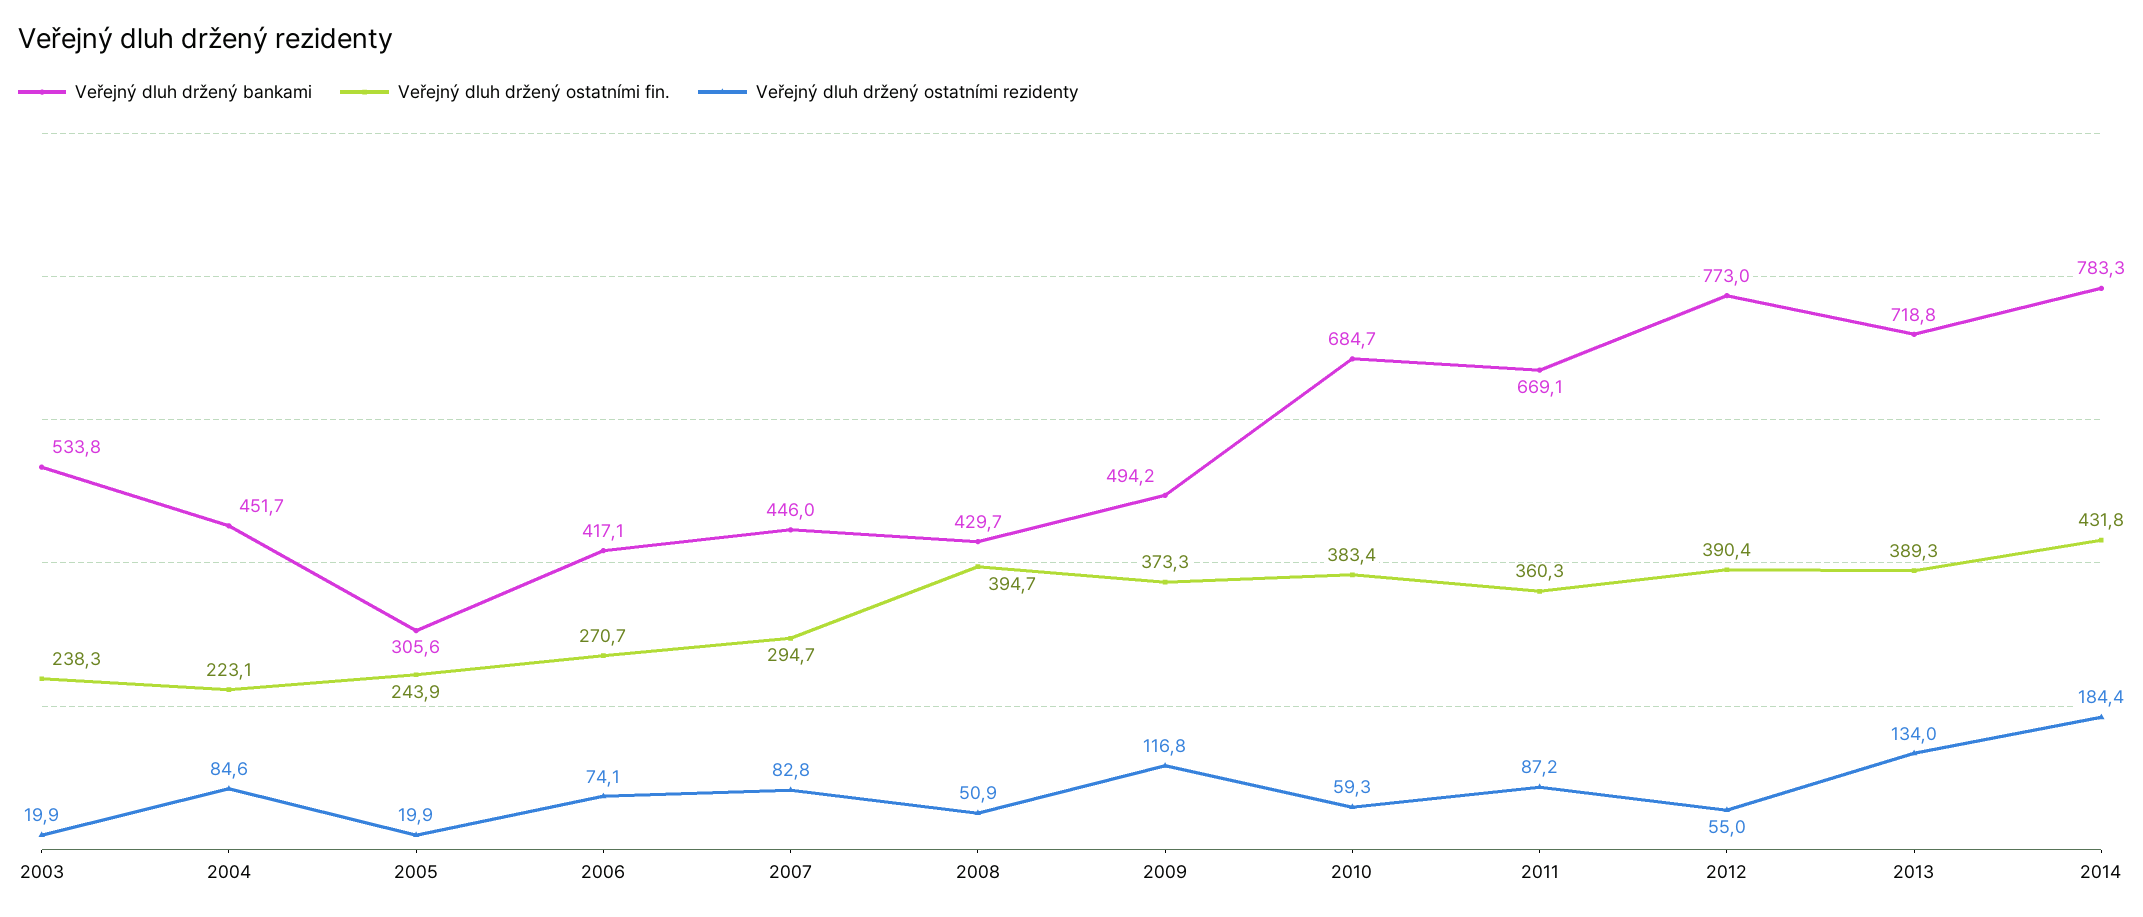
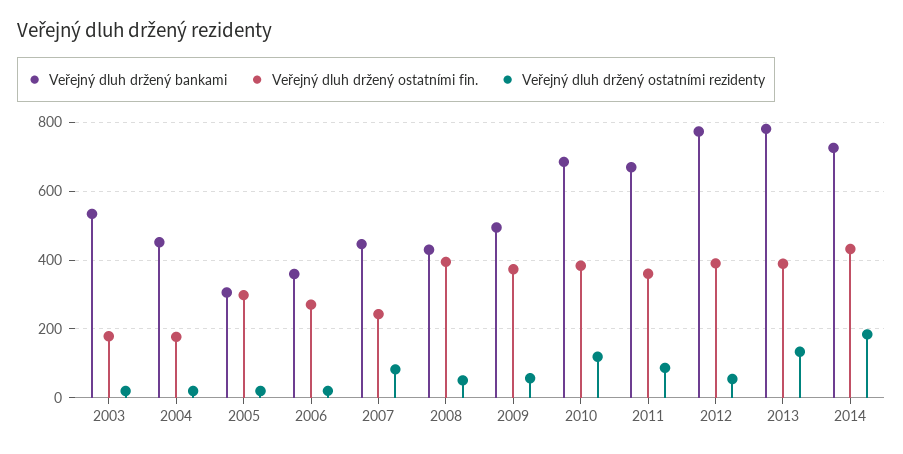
  {
    "Veřejný dluh držený bankami": {
      "2003": 533.8,
      "2004": 451.7,
      "2005": 305.6,
-     "2006": 417.1,
+     "2006": 360,
      "2007": 446,
      "2008": 429.7,
      "2009": 494.2,
      "2010": 684.7,
      "2011": 669.1,
      "2012": 773,
-     "2013": 718.8,
+     "2013": 780,
-     "2014": 783.3
+     "2014": 720
    },
    "Veřejný dluh držený ostatními fin.": {
-     "2003": 238.3,
+     "2003": 180,
-     "2004": 223.1,
+     "2004": 180,
-     "2005": 243.9,
+     "2005": 300,
      "2006": 270.7,
-     "2007": 294.7,
+     "2007": 240,
      "2008": 394.7,
      "2009": 373.3,
      "2010": 383.4,
      "2011": 360.3,
      "2012": 390.4,
      "2013": 389.3,
      "2014": 431.8
    },
    "Veřejný dluh držený ostatními rezidenty": {
      "2003": 19.9,
-     "2004": 84.6,
+     "2004": 20,
      "2005": 19.9,
-     "2006": 74.1,
+     "2006": 20,
      "2007": 82.8,
      "2008": 50.9,
-     "2009": 116.8,
+     "2009": 60,
-     "2010": 59.3,
+     "2010": 120,
      "2011": 87.2,
      "2012": 55,
      "2013": 134,
      "2014": 184.4
    }
  }

